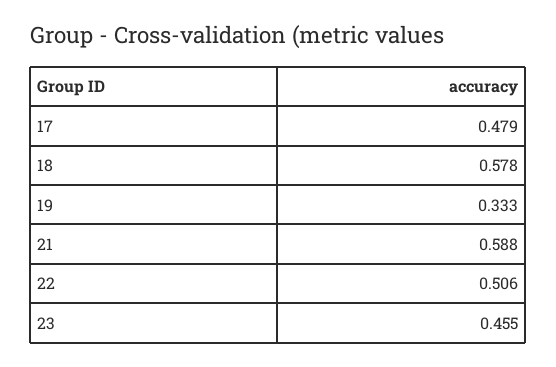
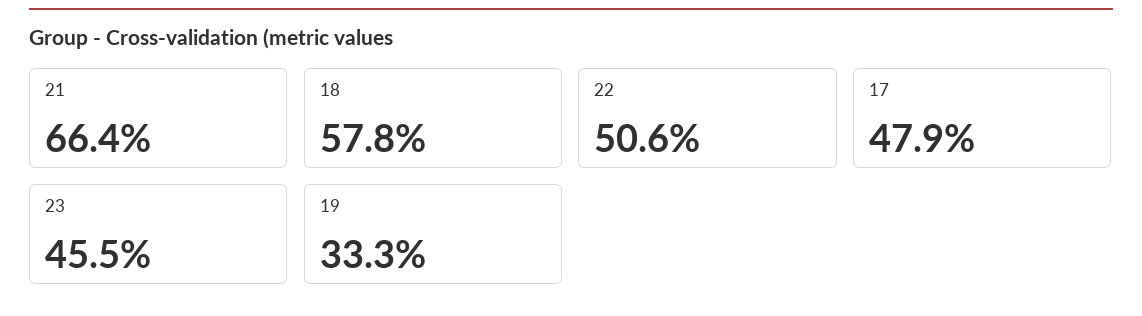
  {
    "17": 0.479,
    "18": 0.578,
    "19": 0.333,
-   "21": 0.588,
+   "21": 0.664,
    "22": 0.506,
    "23": 0.455
  }

